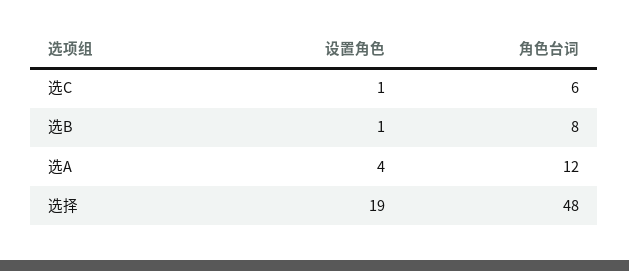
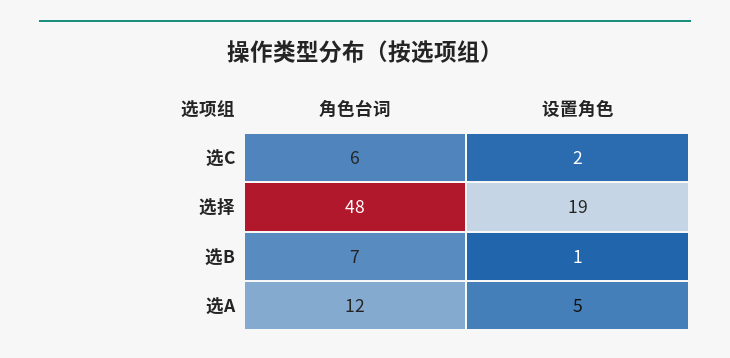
  {
    "设置角色": {
-     "选C": 1,
+     "选C": 2,
      "选B": 1,
-     "选A": 4,
+     "选A": 5,
      "选择": 19
    },
    "角色台词": {
      "选C": 6,
-     "选B": 8,
+     "选B": 7,
      "选A": 12,
      "选择": 48
    }
  }

